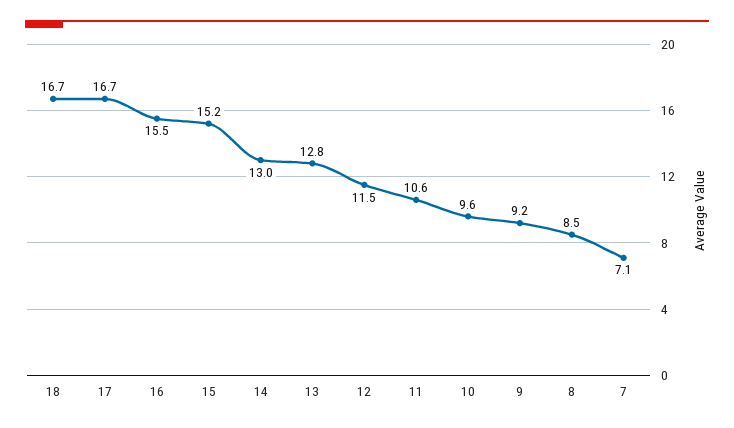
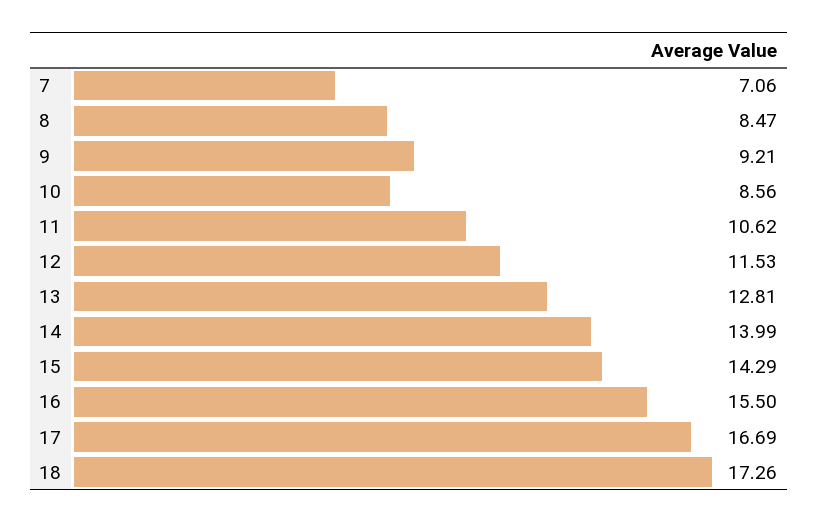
  {
-   "18": 16.7,
+   "18": 17.26,
    "17": 16.69,
    "16": 15.5,
-   "15": 15.2,
+   "15": 14.29,
-   "14": 13,
+   "14": 13.99,
    "13": 12.81,
    "12": 11.53,
    "11": 10.62,
-   "10": 9.6,
+   "10": 8.56,
    "9": 9.21,
    "8": 8.47,
    "7": 7.06
  }

